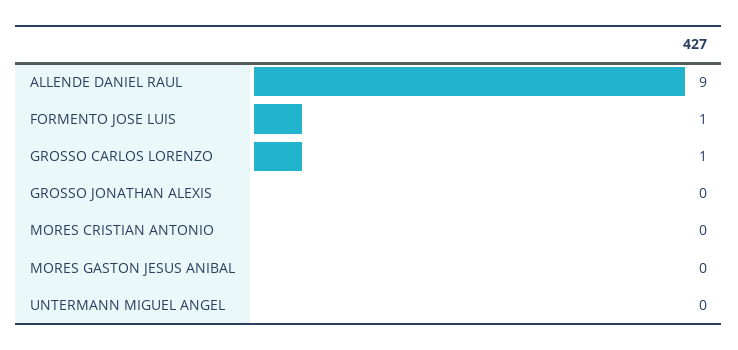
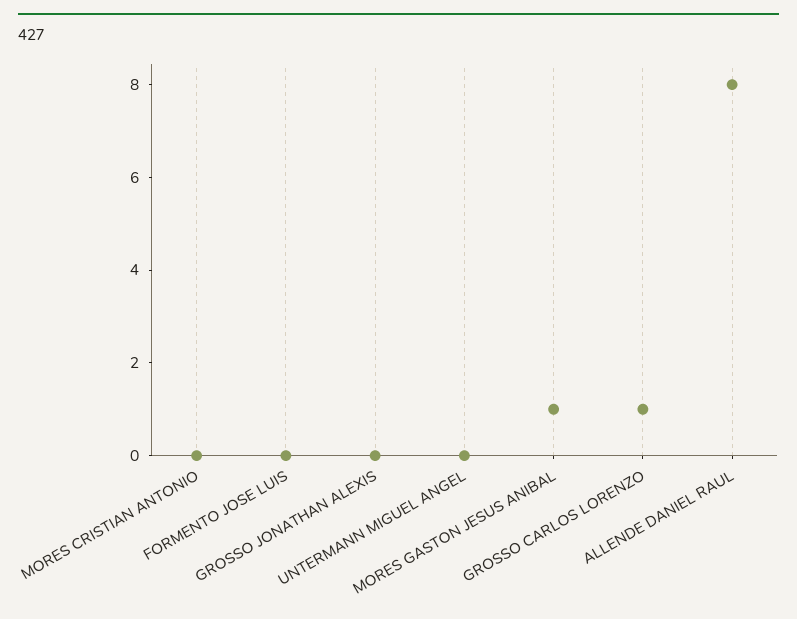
  {
-   "ALLENDE DANIEL RAUL": 9,
+   "ALLENDE DANIEL RAUL": 8,
-   "FORMENTO JOSE LUIS": 1,
+   "FORMENTO JOSE LUIS": 0,
    "GROSSO CARLOS LORENZO": 1,
    "GROSSO JONATHAN ALEXIS": 0,
    "MORES CRISTIAN ANTONIO": 0,
-   "MORES GASTON JESUS ANIBAL": 0,
+   "MORES GASTON JESUS ANIBAL": 1,
    "UNTERMANN MIGUEL ANGEL": 0
  }

